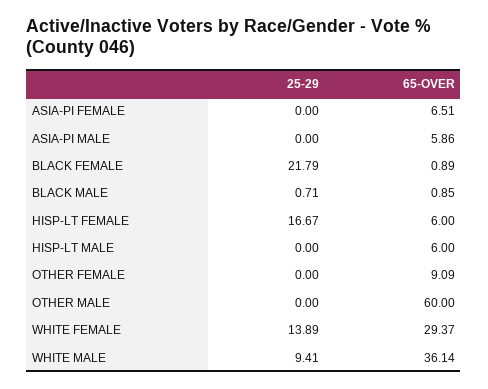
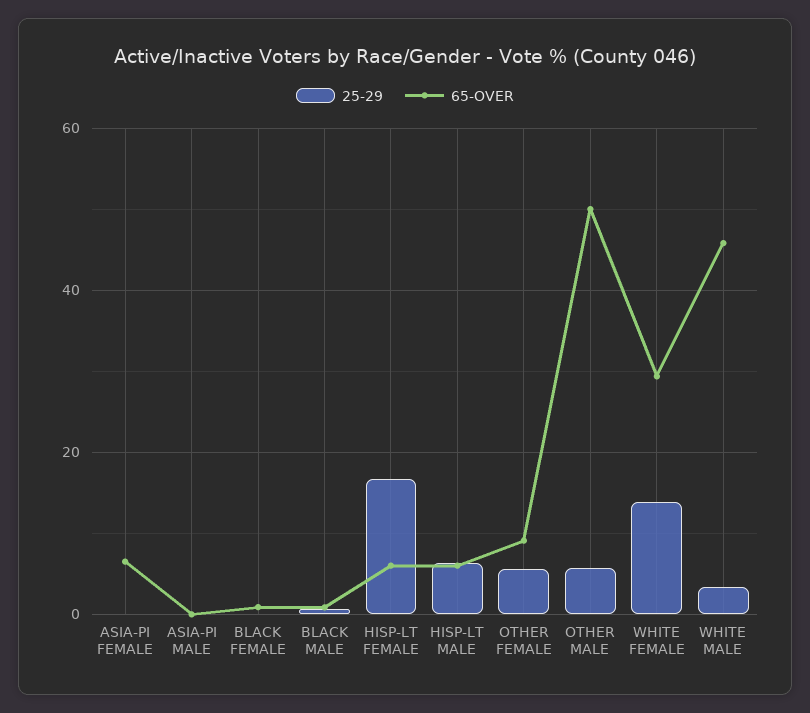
  {
    "25-29": {
      "ASIA-PI FEMALE": 0,
      "ASIA-PI MALE": 0,
-     "BLACK FEMALE": 21.79,
+     "BLACK FEMALE": 0,
      "BLACK MALE": 0.71,
      "HISP-LT FEMALE": 16.67,
-     "HISP-LT MALE": 0,
+     "HISP-LT MALE": 6,
-     "OTHER FEMALE": 0,
+     "OTHER FEMALE": 6,
-     "OTHER MALE": 0,
+     "OTHER MALE": 6,
      "WHITE FEMALE": 13.89,
-     "WHITE MALE": 9.41
+     "WHITE MALE": 4
    },
    "65-OVER": {
      "ASIA-PI FEMALE": 6.51,
-     "ASIA-PI MALE": 5.86,
+     "ASIA-PI MALE": 0,
      "BLACK FEMALE": 0.89,
      "BLACK MALE": 0.85,
      "HISP-LT FEMALE": 6,
      "HISP-LT MALE": 6,
      "OTHER FEMALE": 9.09,
-     "OTHER MALE": 60,
+     "OTHER MALE": 50,
      "WHITE FEMALE": 29.37,
-     "WHITE MALE": 36.14
+     "WHITE MALE": 46
    }
  }

